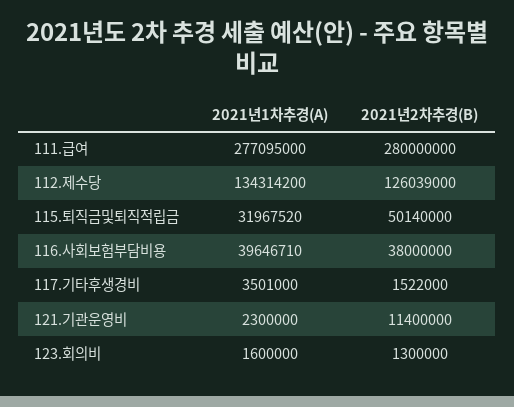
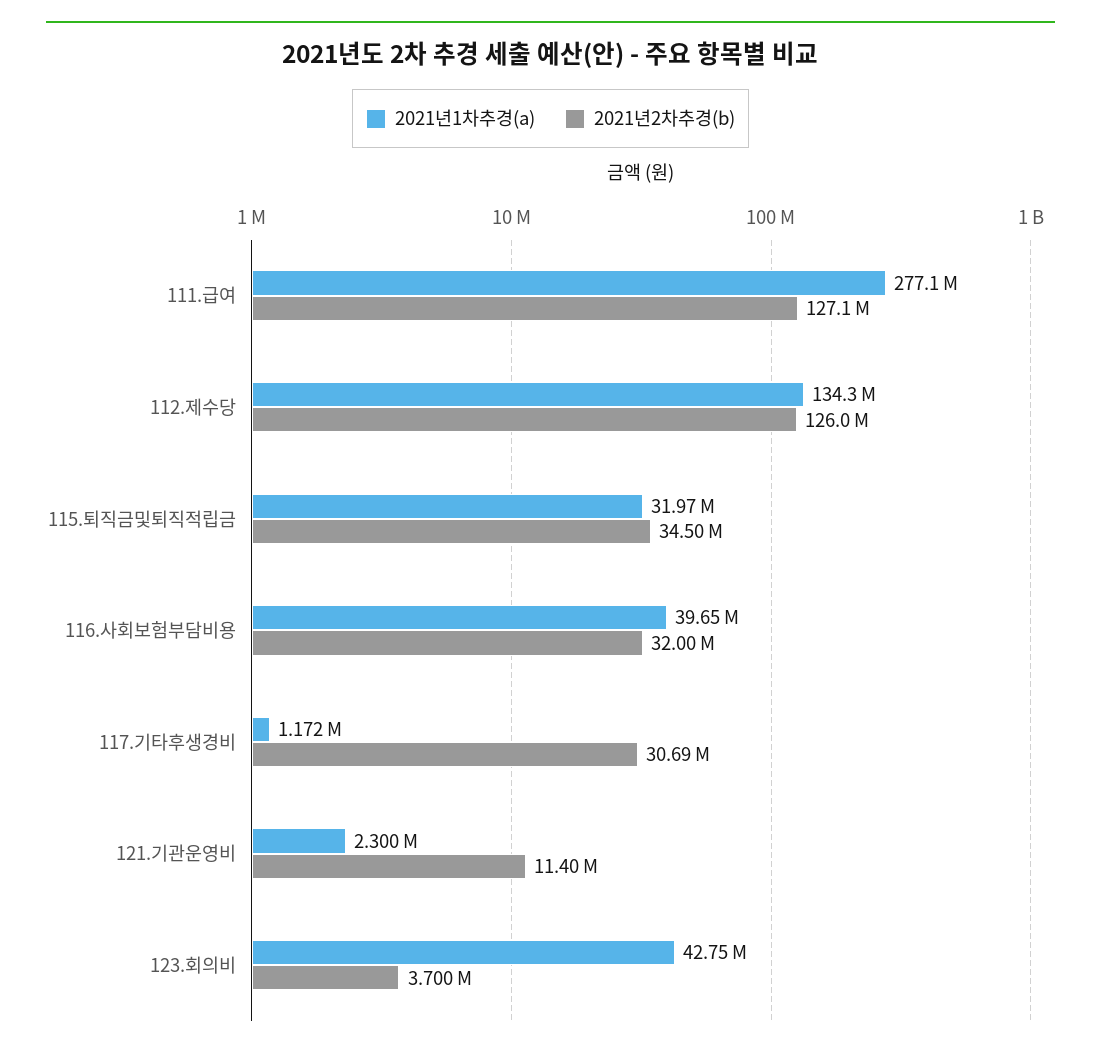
  {
    "2021년1차추경(A)": {
      "111.급여": 277095000,
      "112.제수당": 134314200,
      "115.퇴직금및퇴직적립금": 31967520,
      "116.사회보험부담비용": 39646710,
-     "117.기타후생경비": 3501000,
+     "117.기타후생경비": 1172000,
      "121.기관운영비": 2300000,
-     "123.회의비": 1600000
+     "123.회의비": 42750000
    },
    "2021년2차추경(B)": {
-     "111.급여": 280000000,
+     "111.급여": 127100000,
      "112.제수당": 126039000,
-     "115.퇴직금및퇴직적립금": 50140000,
+     "115.퇴직금및퇴직적립금": 34500000,
-     "116.사회보험부담비용": 38000000,
+     "116.사회보험부담비용": 32000000,
-     "117.기타후생경비": 1522000,
+     "117.기타후생경비": 30690000,
      "121.기관운영비": 11400000,
-     "123.회의비": 1300000
+     "123.회의비": 3700000
    }
  }

